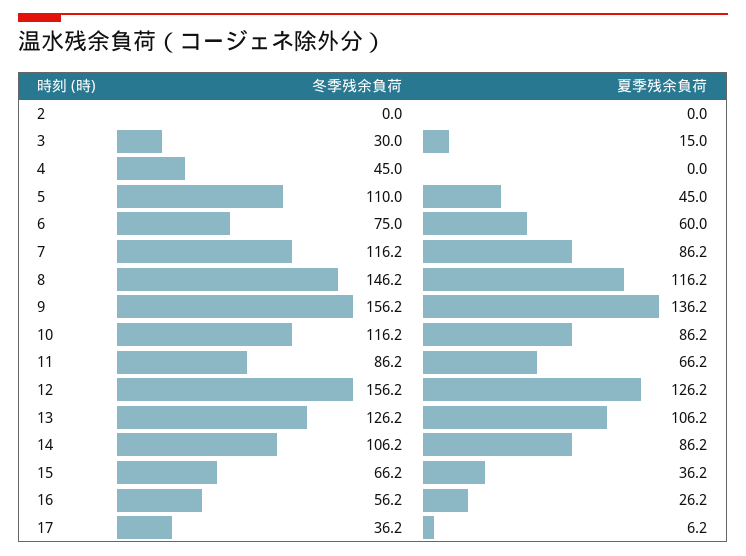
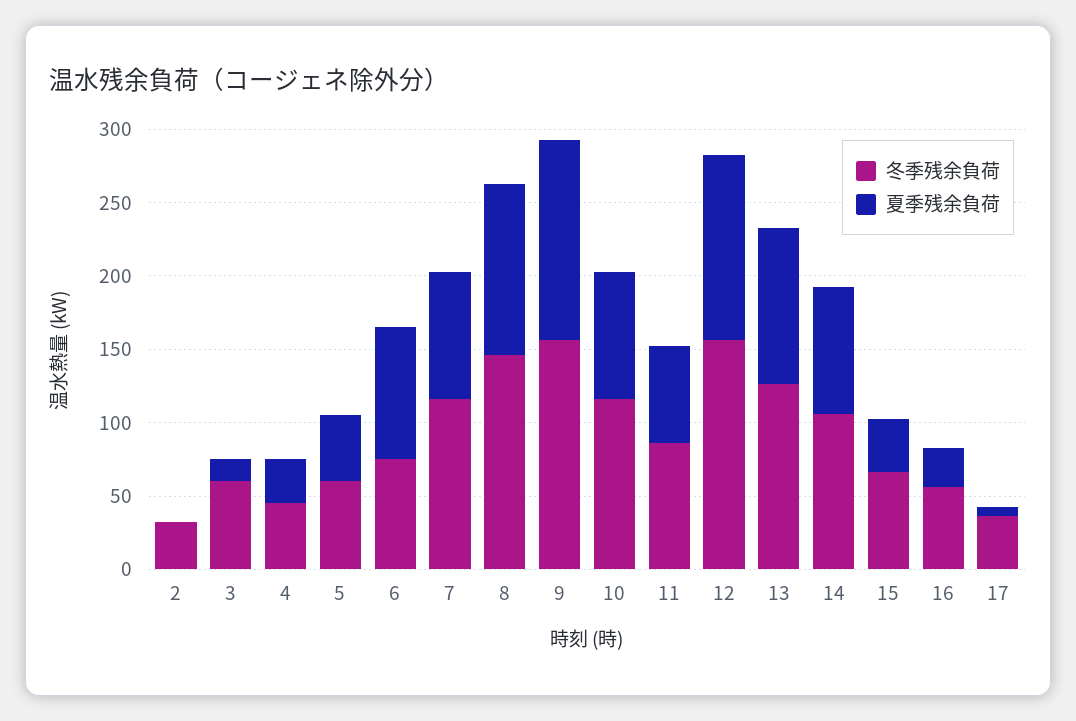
  {
    "冬季残余負荷": {
-     "2": 0,
+     "2": 30,
-     "3": 30,
+     "3": 60,
      "4": 45,
-     "5": 110,
+     "5": 60,
      "6": 75,
      "7": 116.2,
      "8": 146.2,
      "9": 156.2,
      "10": 116.2,
      "11": 86.2,
      "12": 156.2,
      "13": 126.2,
      "14": 106.2,
      "15": 66.2,
      "16": 56.2,
      "17": 36.2
    },
    "夏季残余負荷": {
      "2": 0,
      "3": 15,
-     "4": 0,
+     "4": 30,
      "5": 45,
-     "6": 60,
+     "6": 90,
      "7": 86.2,
      "8": 116.2,
      "9": 136.2,
      "10": 86.2,
      "11": 66.2,
      "12": 126.2,
      "13": 106.2,
      "14": 86.2,
      "15": 36.2,
      "16": 26.2,
      "17": 6.2
    }
  }

